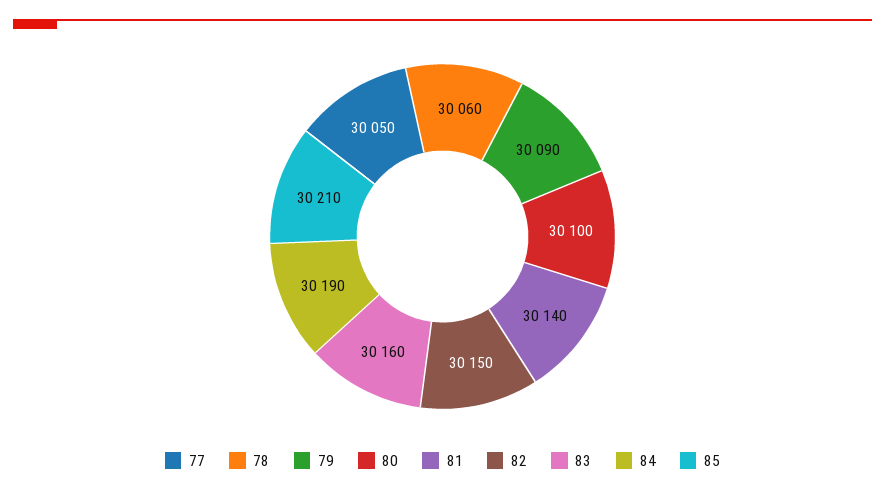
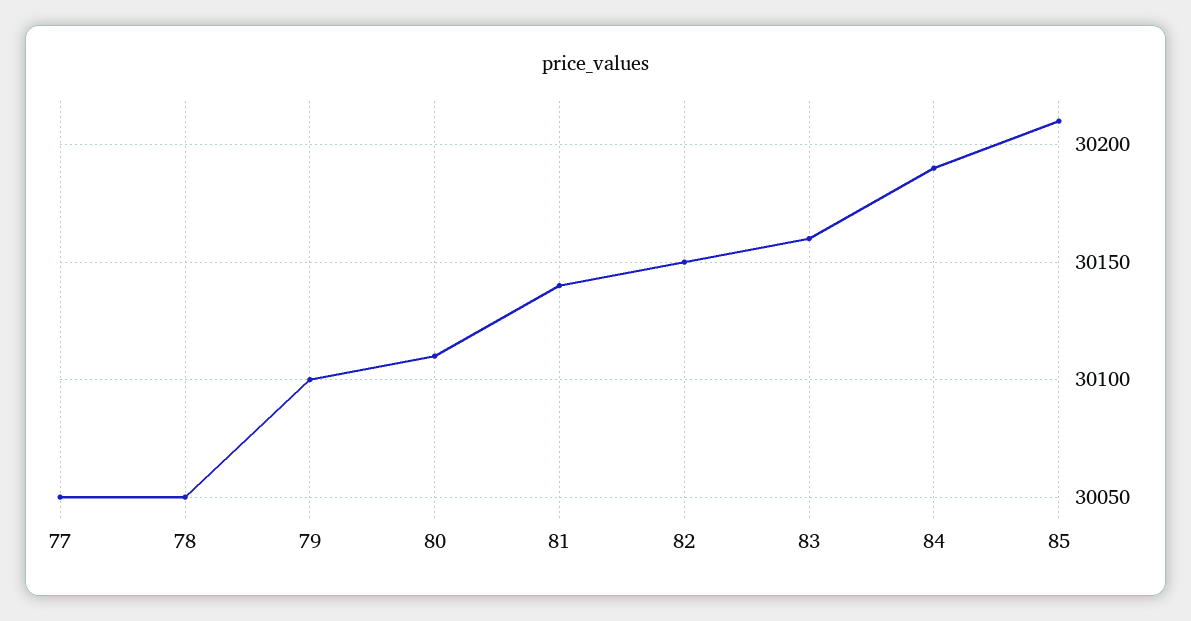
  {
    "77": 30050,
-   "78": 30060,
+   "78": 30050,
-   "79": 30090,
+   "79": 30100,
-   "80": 30100,
+   "80": 30110,
    "81": 30140,
    "82": 30150,
    "83": 30160,
    "84": 30190,
    "85": 30210
  }

